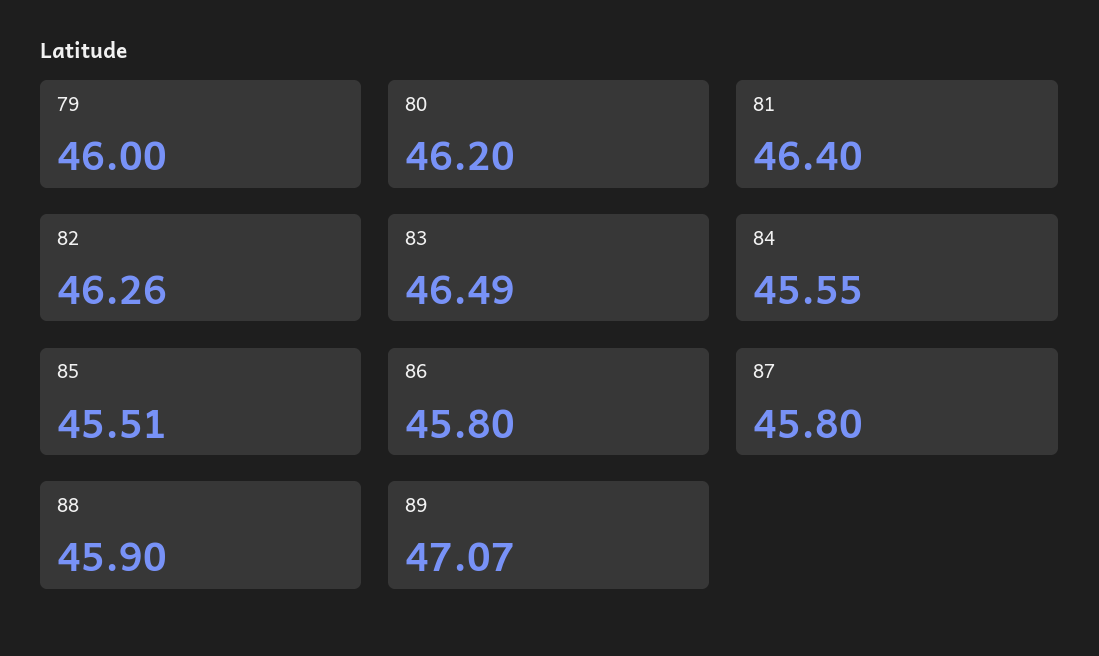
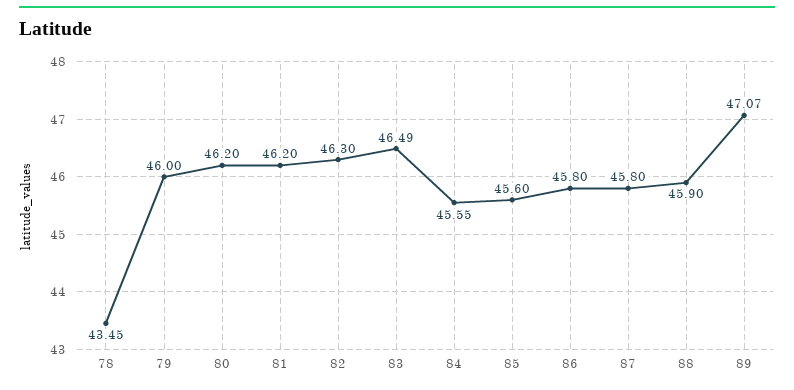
  {
    "79": 46,
    "80": 46.2,
-   "81": 46.4,
+   "81": 46.2,
-   "82": 46.26,
+   "82": 46.3,
    "83": 46.49,
    "84": 45.55,
-   "85": 45.51,
+   "85": 45.6,
    "86": 45.8,
    "87": 45.8,
    "88": 45.9,
-   "89": 47.07
+   "89": 47.07,
+   "78": 43.45
  }

